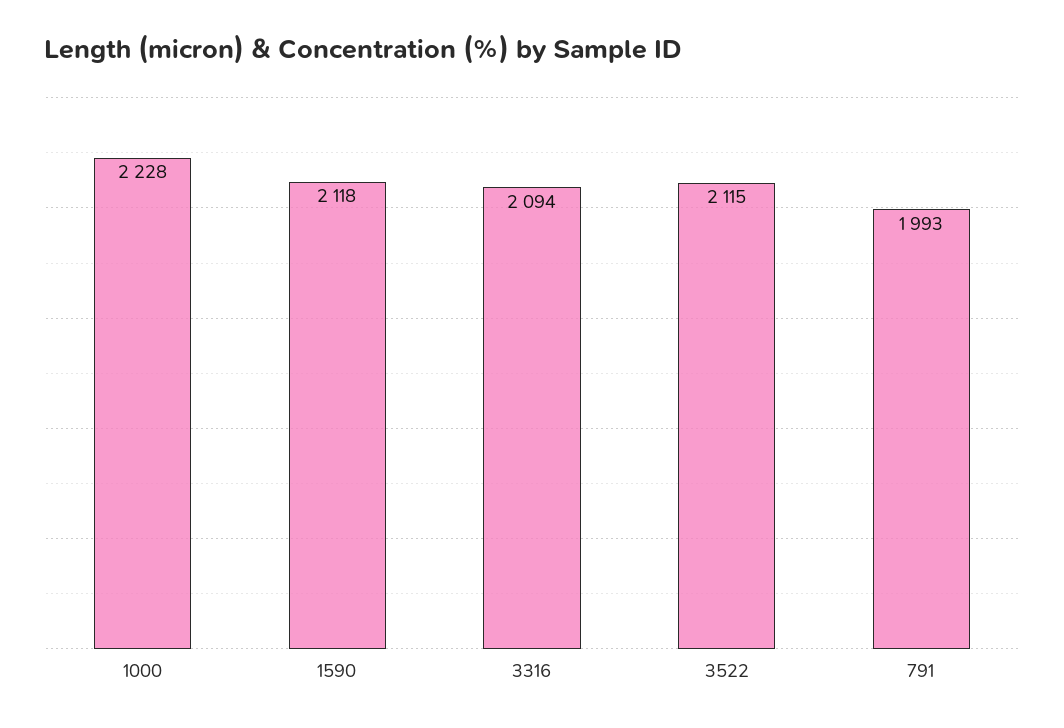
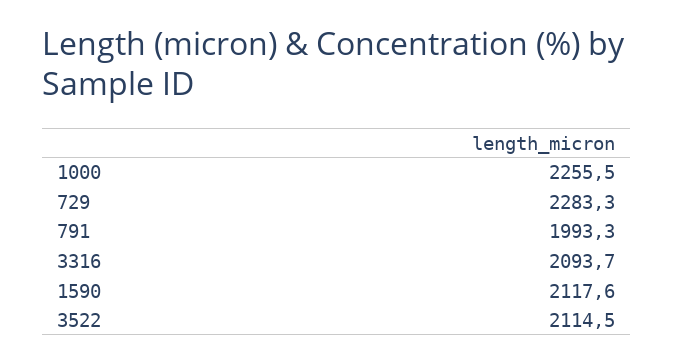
  {
-   "1000": 2228,
+   "1000": 2255.5,
    "1590": 2117.6,
    "3316": 2093.7,
    "3522": 2114.5,
-   "791": 1993.3
+   "791": 1993.3,
+   "729": 2283.3
  }

